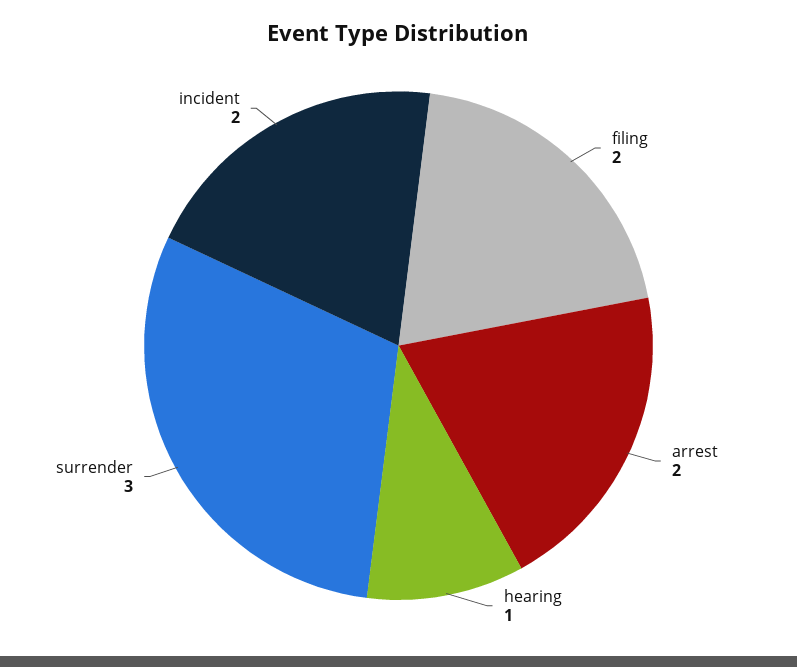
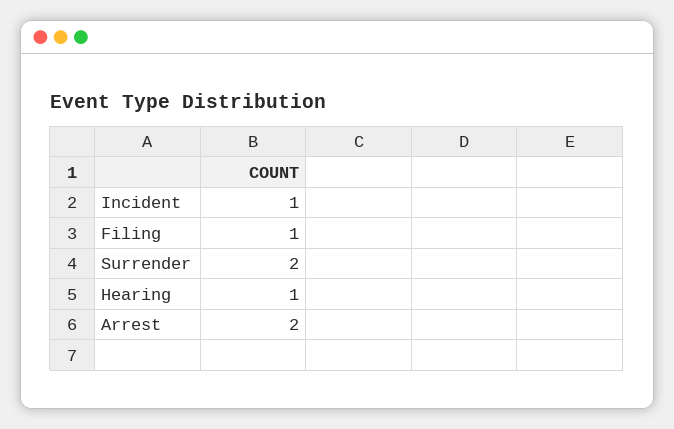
  {
-   "filing": 2,
+   "filing": 1,
    "arrest": 2,
    "hearing": 1,
-   "surrender": 3,
+   "surrender": 2,
-   "incident": 2
+   "incident": 1
  }

